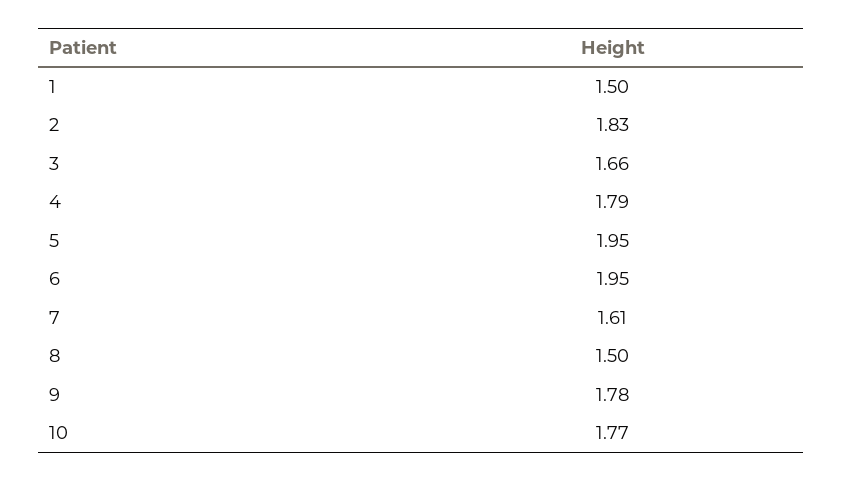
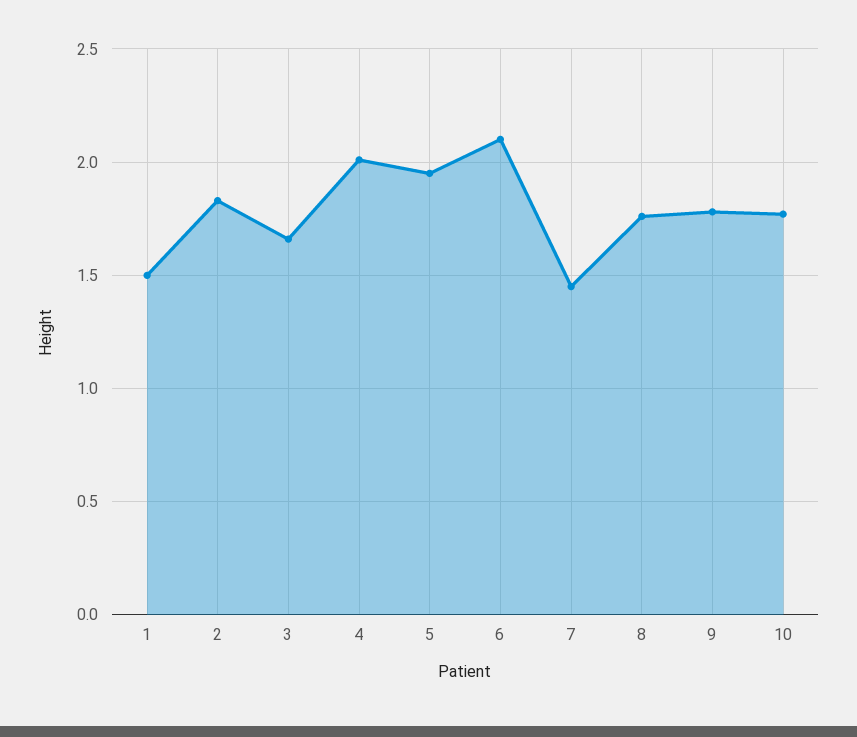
  {
    "1": 1.5,
    "2": 1.83,
    "3": 1.66,
-   "4": 1.79,
+   "4": 2,
    "5": 1.95,
-   "6": 1.95,
+   "6": 2.1,
-   "7": 1.61,
+   "7": 1.45,
-   "8": 1.5,
+   "8": 1.75,
    "9": 1.78,
    "10": 1.77
  }

